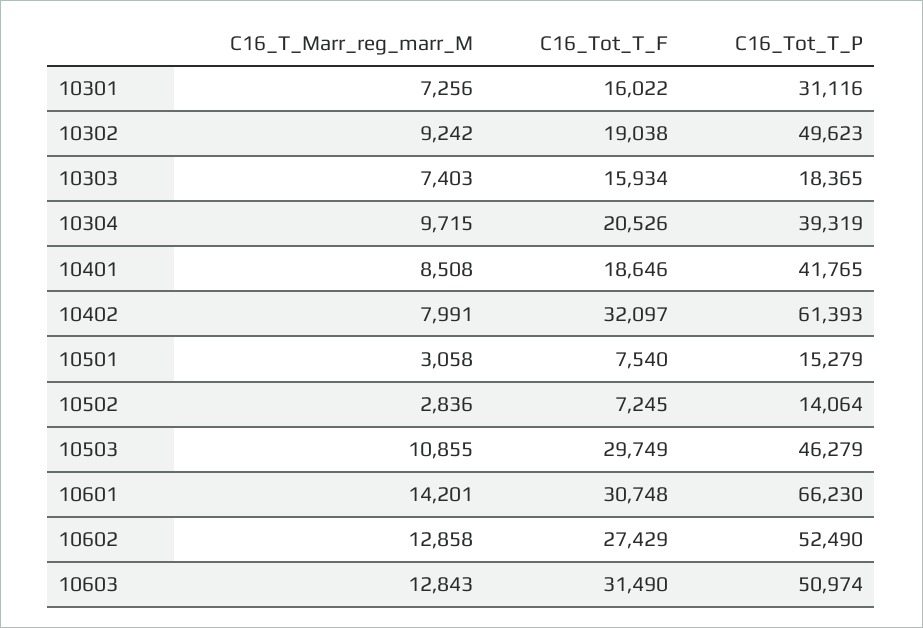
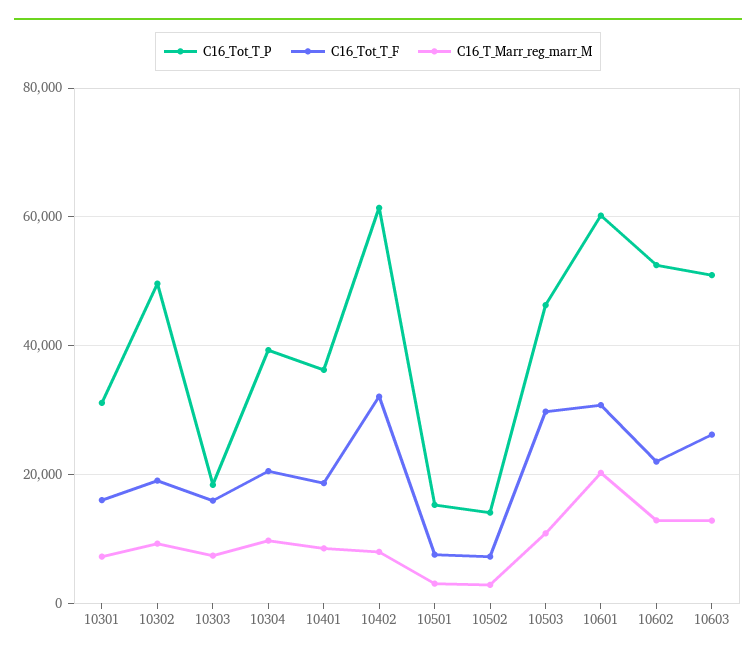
  {
    "C16_T_Marr_reg_marr_M": {
      "10301": 7256,
      "10302": 9242,
      "10303": 7403,
      "10304": 9715,
      "10401": 8508,
      "10402": 7991,
      "10501": 3058,
      "10502": 2836,
      "10503": 10855,
-     "10601": 14201,
+     "10601": 20000,
      "10602": 12858,
      "10603": 12843
    },
    "C16_Tot_T_F": {
      "10301": 16022,
      "10302": 19038,
      "10303": 15934,
      "10304": 20526,
      "10401": 18646,
      "10402": 32097,
      "10501": 7540,
      "10502": 7245,
      "10503": 29749,
      "10601": 30748,
-     "10602": 27429,
+     "10602": 22000,
-     "10603": 31490
+     "10603": 26000
    },
    "C16_Tot_T_P": {
      "10301": 31116,
      "10302": 49623,
      "10303": 18365,
      "10304": 39319,
-     "10401": 41765,
+     "10401": 36000,
      "10402": 61393,
      "10501": 15279,
      "10502": 14064,
      "10503": 46279,
-     "10601": 66230,
+     "10601": 60000,
      "10602": 52490,
      "10603": 50974
    }
  }

